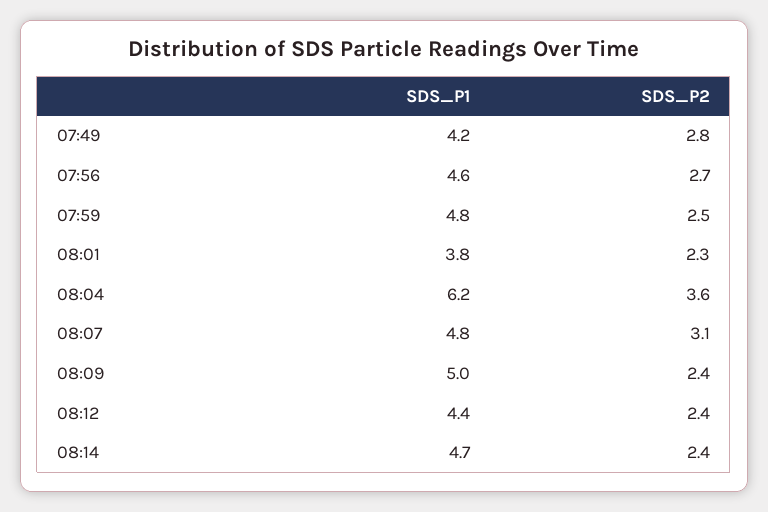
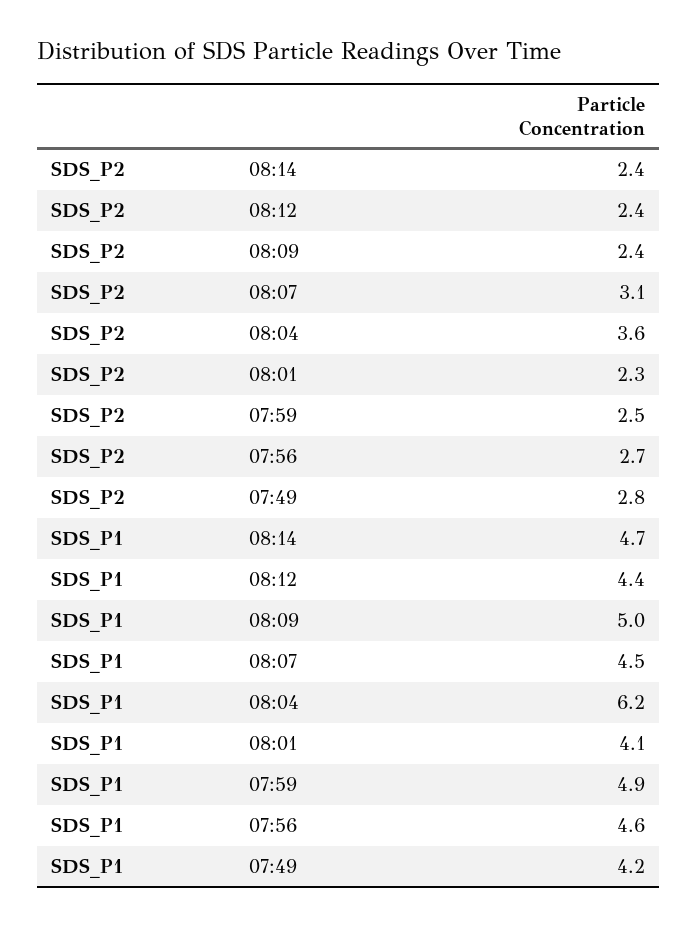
  {
    "SDS_P1": {
      "07:49": 4.2,
      "07:56": 4.6,
-     "07:59": 4.8,
+     "07:59": 4.9,
-     "08:01": 3.8,
+     "08:01": 4.1,
      "08:04": 6.2,
-     "08:07": 4.8,
+     "08:07": 4.5,
      "08:09": 5,
      "08:12": 4.4,
      "08:14": 4.7
    },
    "SDS_P2": {
      "07:49": 2.8,
      "07:56": 2.7,
      "07:59": 2.5,
      "08:01": 2.3,
      "08:04": 3.6,
      "08:07": 3.1,
      "08:09": 2.4,
      "08:12": 2.4,
      "08:14": 2.4
    }
  }

